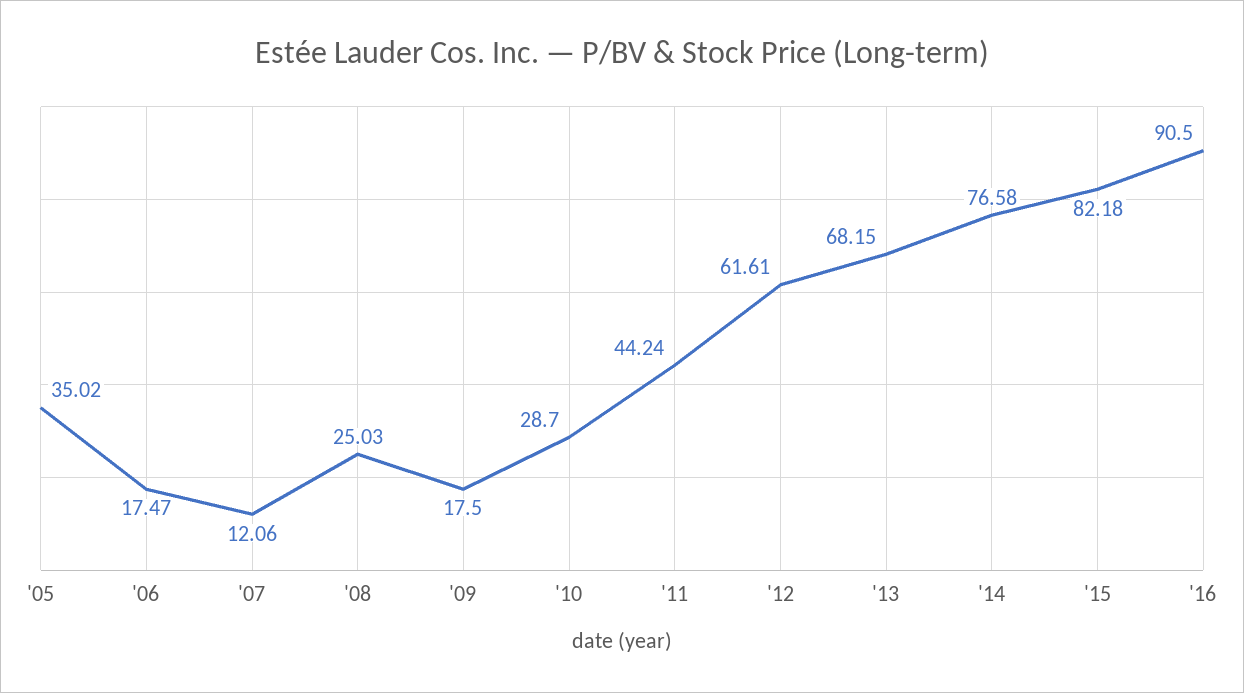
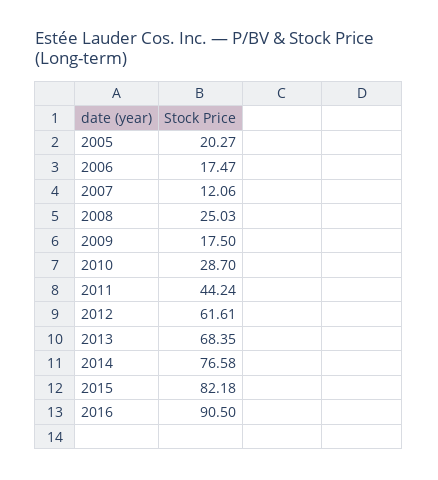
  {
-   "'05": 35.02,
+   "'05": 20.27,
    "'06": 17.47,
    "'07": 12.06,
    "'08": 25.03,
    "'09": 17.5,
    "'10": 28.7,
    "'11": 44.24,
    "'12": 61.61,
-   "'13": 68.15,
+   "'13": 68.35,
    "'14": 76.58,
    "'15": 82.18,
    "'16": 90.5
  }

